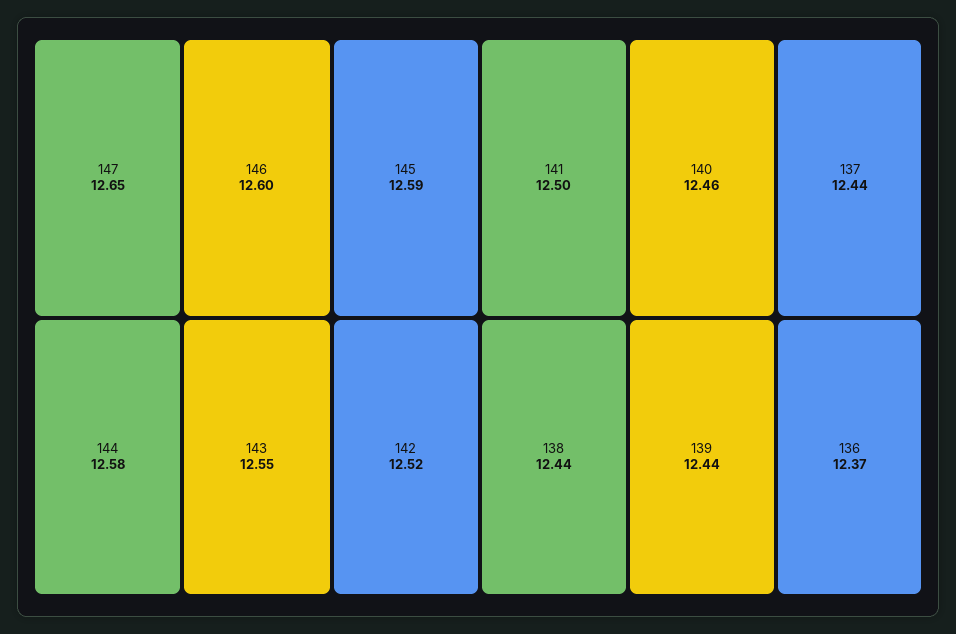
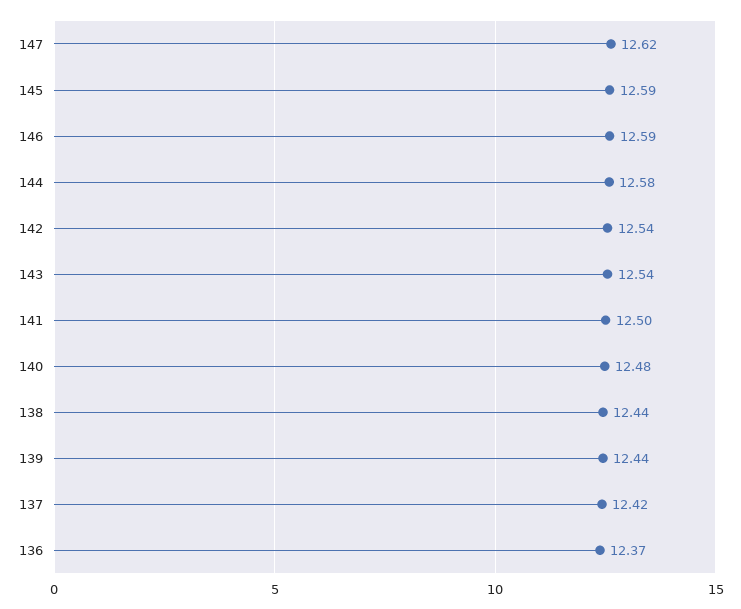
  {
-   "147": 12.65,
+   "147": 12.62,
-   "146": 12.6,
+   "146": 12.59,
    "145": 12.59,
    "144": 12.58,
-   "143": 12.55,
+   "143": 12.54,
-   "142": 12.52,
+   "142": 12.54,
    "141": 12.5,
-   "140": 12.46,
+   "140": 12.48,
-   "137": 12.44,
+   "137": 12.42,
    "138": 12.44,
    "139": 12.44,
    "136": 12.37
  }

